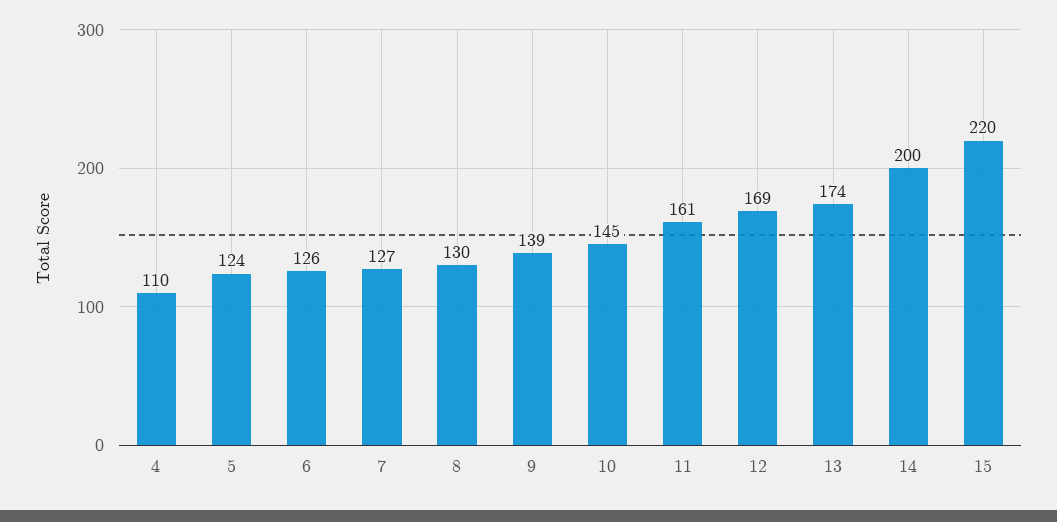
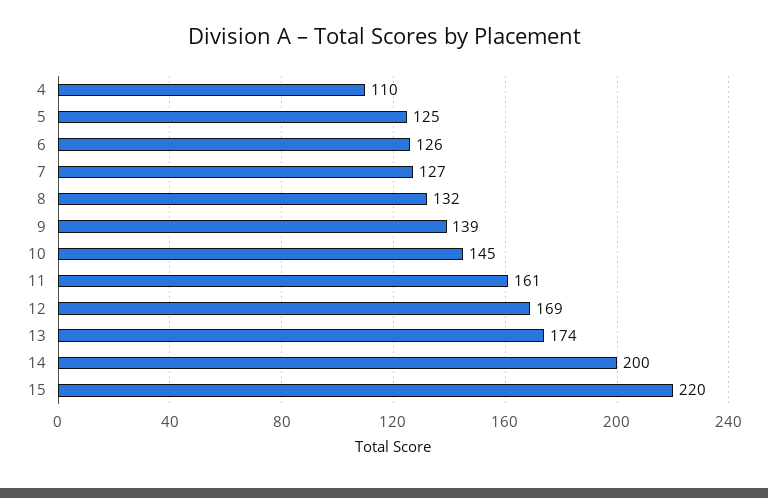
  {
    "4": 110,
-   "5": 124,
+   "5": 125,
    "6": 126,
    "7": 127,
-   "8": 130,
+   "8": 132,
    "9": 139,
    "10": 145,
    "11": 161,
    "12": 169,
    "13": 174,
    "14": 200,
    "15": 220
  }

